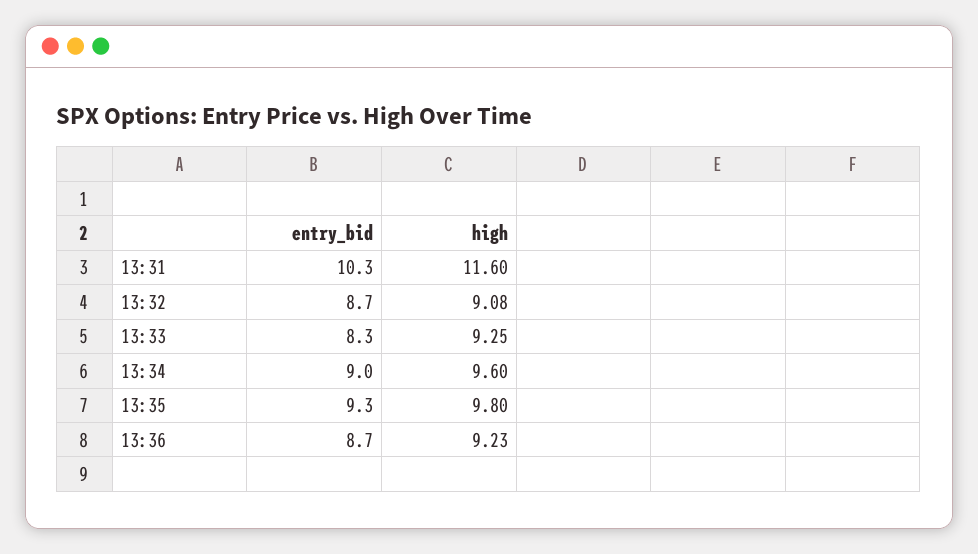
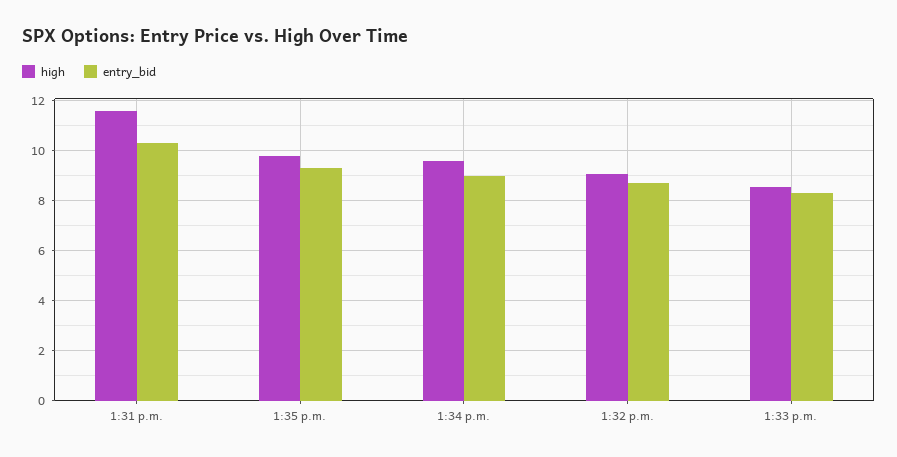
  {
    "entry_bid": {
      "13:31": 10.3,
      "13:32": 8.7,
      "13:33": 8.3,
      "13:34": 9,
-     "13:35": 9.3,
+     "13:35": 9.3
-     "13:36": 8.7
    },
    "high": {
      "13:31": 11.6,
      "13:32": 9.08,
-     "13:33": 9.25,
+     "13:33": 8.5,
      "13:34": 9.6,
-     "13:35": 9.8,
+     "13:35": 9.8
-     "13:36": 9.23
    }
  }

